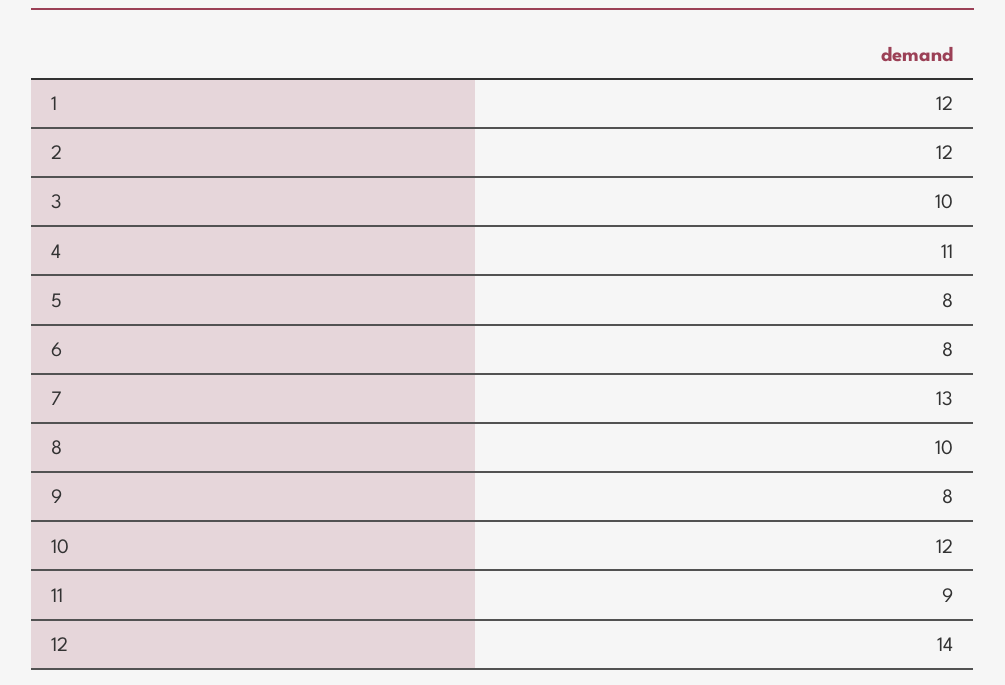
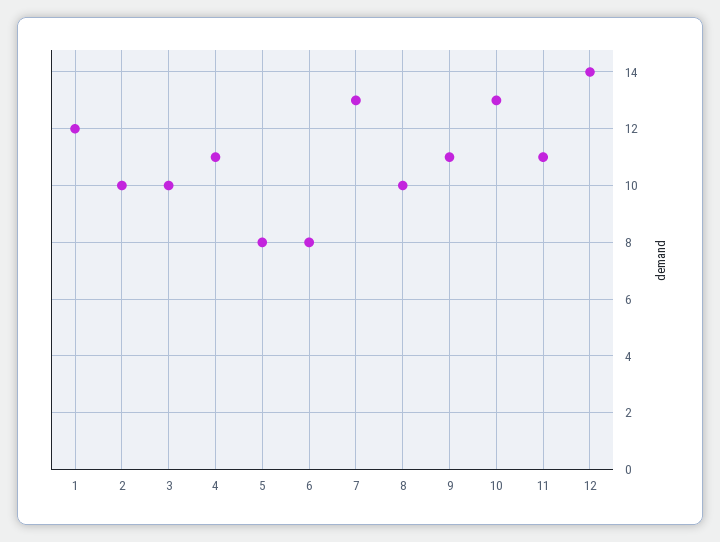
  {
    "1": 12,
-   "2": 12,
+   "2": 10,
    "3": 10,
    "4": 11,
    "5": 8,
    "6": 8,
    "7": 13,
    "8": 10,
-   "9": 8,
+   "9": 11,
-   "10": 12,
+   "10": 13,
-   "11": 9,
+   "11": 11,
    "12": 14
  }

